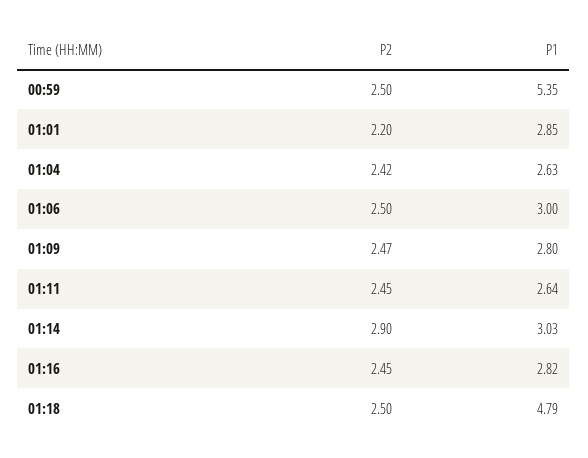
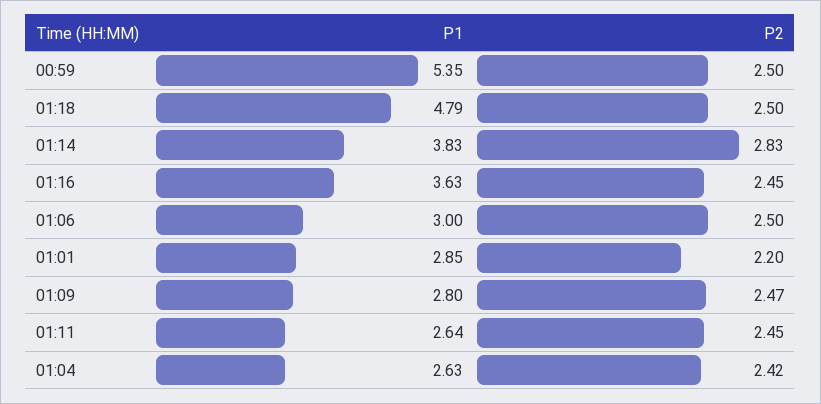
  {
    "P2": {
      "00:59": 2.5,
      "01:01": 2.2,
      "01:04": 2.42,
      "01:06": 2.5,
      "01:09": 2.47,
      "01:11": 2.45,
-     "01:14": 2.9,
+     "01:14": 2.83,
      "01:16": 2.45,
      "01:18": 2.5
    },
    "P1": {
      "00:59": 5.35,
      "01:01": 2.85,
      "01:04": 2.63,
      "01:06": 3,
      "01:09": 2.8,
      "01:11": 2.64,
-     "01:14": 3.03,
+     "01:14": 3.83,
-     "01:16": 2.82,
+     "01:16": 3.63,
      "01:18": 4.79
    }
  }

